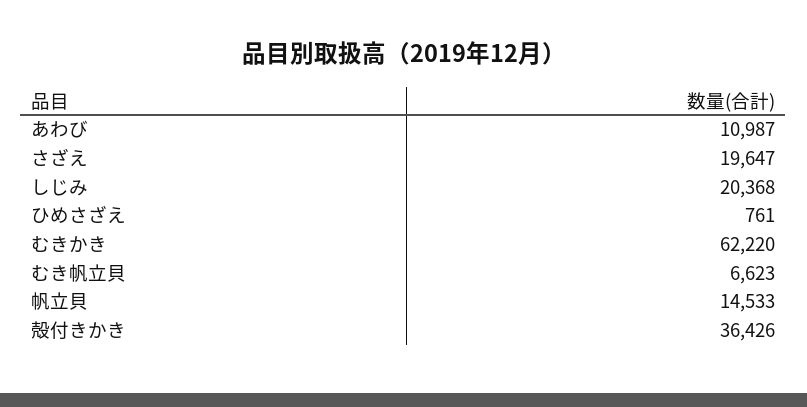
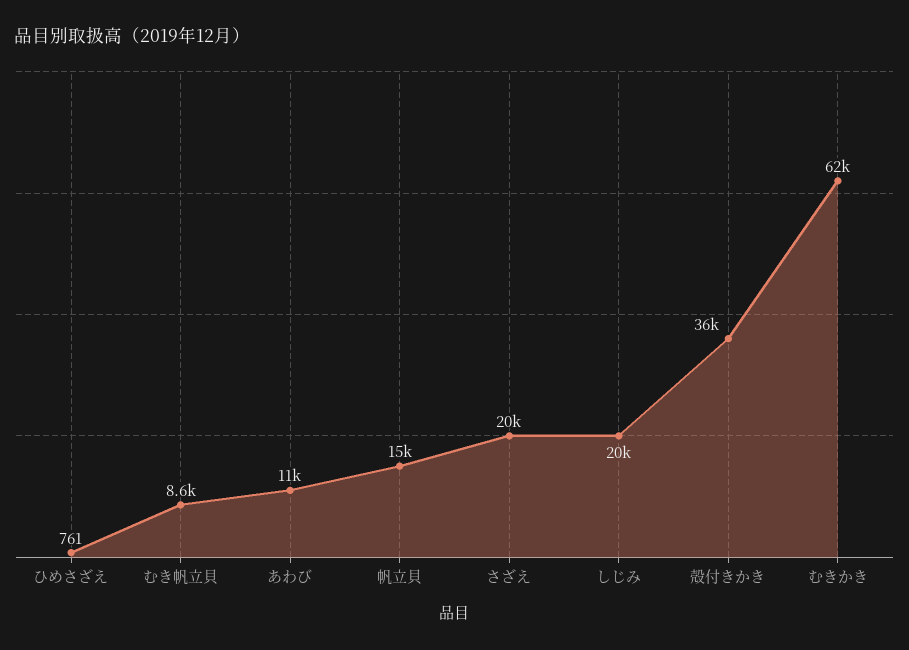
  {
    "あわび": 10987,
    "さざえ": 19647,
    "しじみ": 20368,
    "ひめさざえ": 761,
    "むきかき": 62220,
-   "むき帆立貝": 6623,
+   "むき帆立貝": 8600,
    "帆立貝": 14533,
    "殻付きかき": 36426
  }

